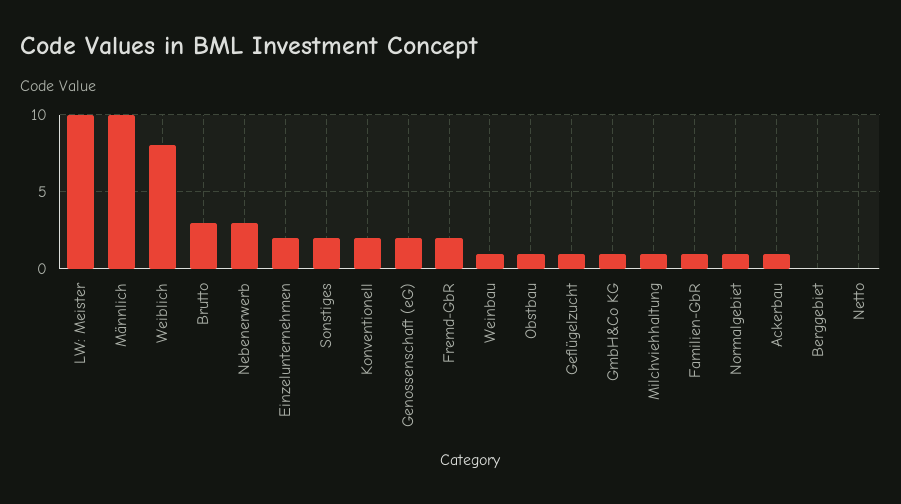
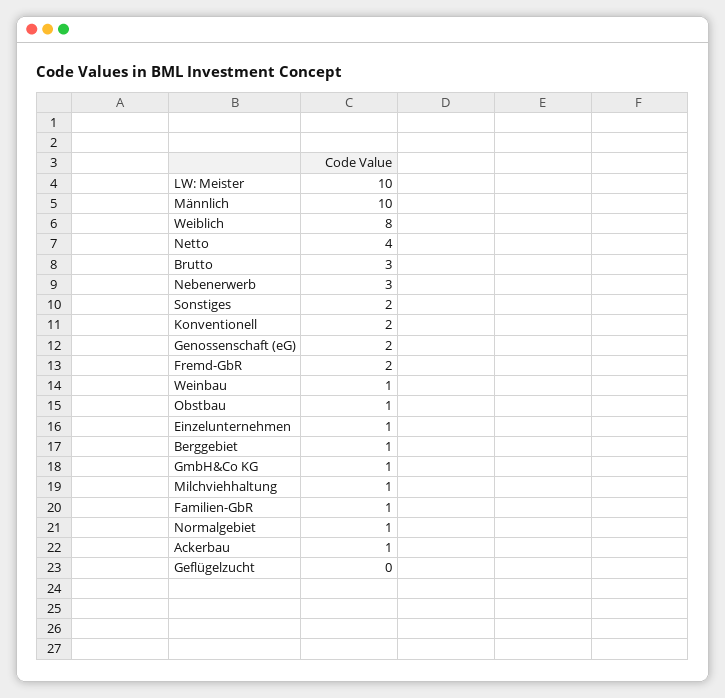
  {
    "LW: Meister": 10,
    "Männlich": 10,
    "Weiblich": 8,
    "Brutto": 3,
    "Nebenerwerb": 3,
-   "Einzelunternehmen": 2,
+   "Einzelunternehmen": 1,
    "Sonstiges": 2,
    "Konventionell": 2,
    "Genossenschaft (eG)": 2,
    "Fremd-GbR": 2,
    "Weinbau": 1,
    "Obstbau": 1,
-   "Geflügelzucht": 1,
+   "Geflügelzucht": 0,
    "GmbH&Co KG": 1,
    "Milchviehhaltung": 1,
    "Familien-GbR": 1,
    "Normalgebiet": 1,
    "Ackerbau": 1,
-   "Berggebiet": 0,
+   "Berggebiet": 1,
-   "Netto": 0
+   "Netto": 4
  }

